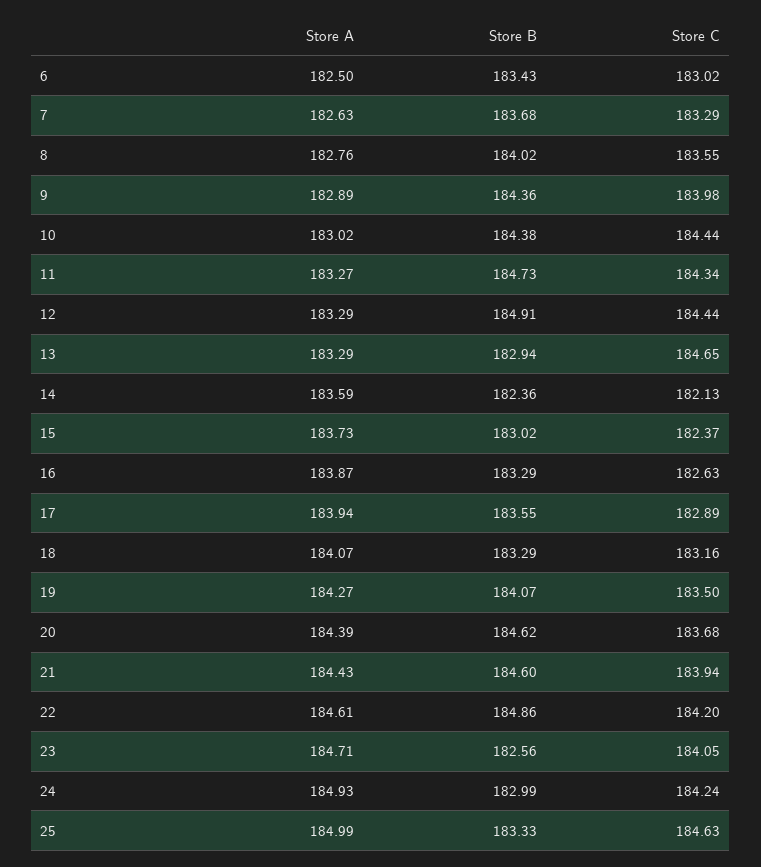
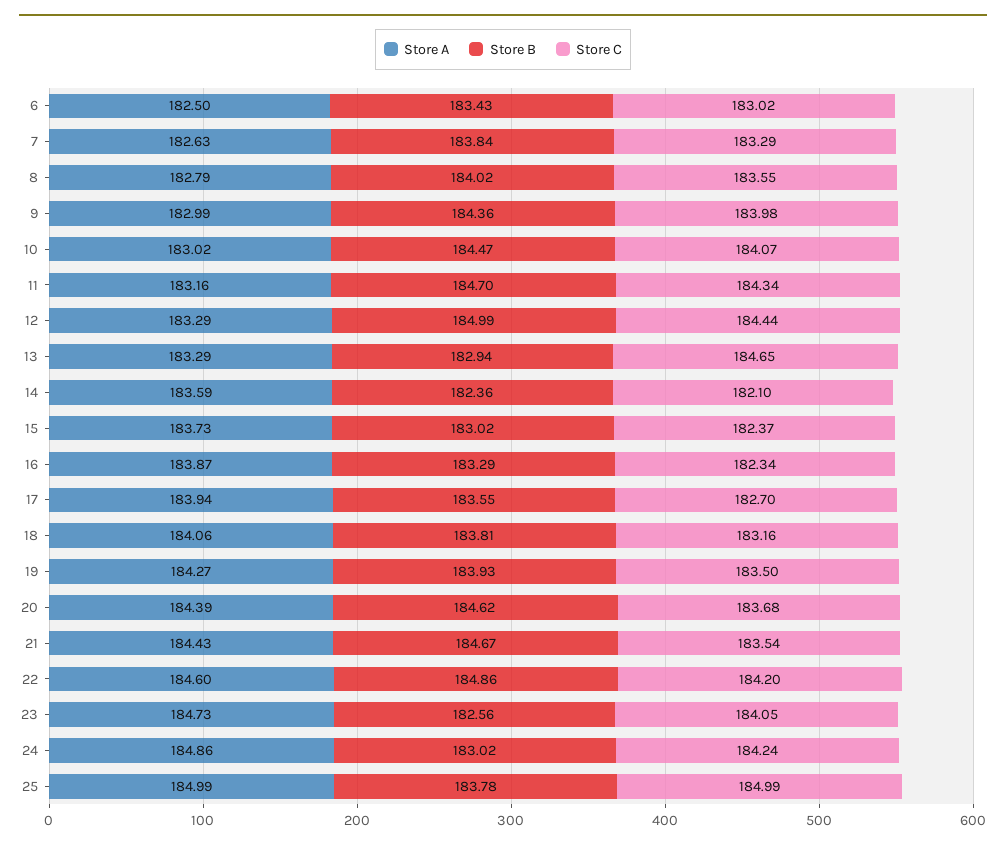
  {
    "Store A": {
      "6": 182.5,
      "7": 182.63,
-     "8": 182.76,
+     "8": 182.79,
-     "9": 182.89,
+     "9": 182.99,
      "10": 183.02,
-     "11": 183.27,
+     "11": 183.16,
      "12": 183.29,
      "13": 183.29,
      "14": 183.59,
      "15": 183.73,
      "16": 183.87,
      "17": 183.94,
-     "18": 184.07,
+     "18": 184.06,
      "19": 184.27,
      "20": 184.39,
      "21": 184.43,
-     "22": 184.61,
+     "22": 184.6,
-     "23": 184.71,
+     "23": 184.73,
-     "24": 184.93,
+     "24": 184.86,
      "25": 184.99
    },
    "Store B": {
      "6": 183.43,
-     "7": 183.68,
+     "7": 183.84,
      "8": 184.02,
      "9": 184.36,
-     "10": 184.38,
+     "10": 184.47,
-     "11": 184.73,
+     "11": 184.7,
-     "12": 184.91,
+     "12": 184.99,
      "13": 182.94,
      "14": 182.36,
      "15": 183.02,
      "16": 183.29,
      "17": 183.55,
-     "18": 183.29,
+     "18": 183.81,
-     "19": 184.07,
+     "19": 183.93,
      "20": 184.62,
-     "21": 184.6,
+     "21": 184.67,
      "22": 184.86,
      "23": 182.56,
-     "24": 182.99,
+     "24": 183.02,
-     "25": 183.33
+     "25": 183.78
    },
    "Store C": {
      "6": 183.02,
      "7": 183.29,
      "8": 183.55,
      "9": 183.98,
-     "10": 184.44,
+     "10": 184.07,
      "11": 184.34,
      "12": 184.44,
      "13": 184.65,
-     "14": 182.13,
+     "14": 182.1,
      "15": 182.37,
-     "16": 182.63,
+     "16": 182.34,
-     "17": 182.89,
+     "17": 182.7,
      "18": 183.16,
      "19": 183.5,
      "20": 183.68,
-     "21": 183.94,
+     "21": 183.54,
      "22": 184.2,
      "23": 184.05,
      "24": 184.24,
-     "25": 184.63
+     "25": 184.99
    }
  }

